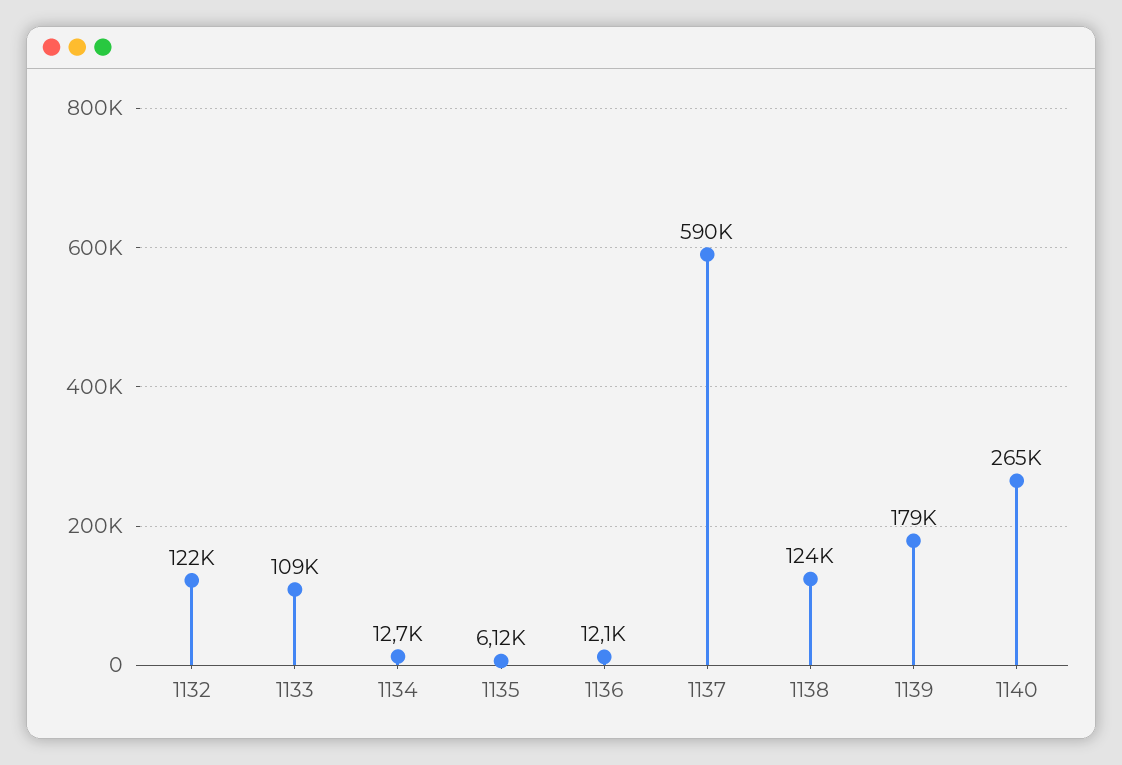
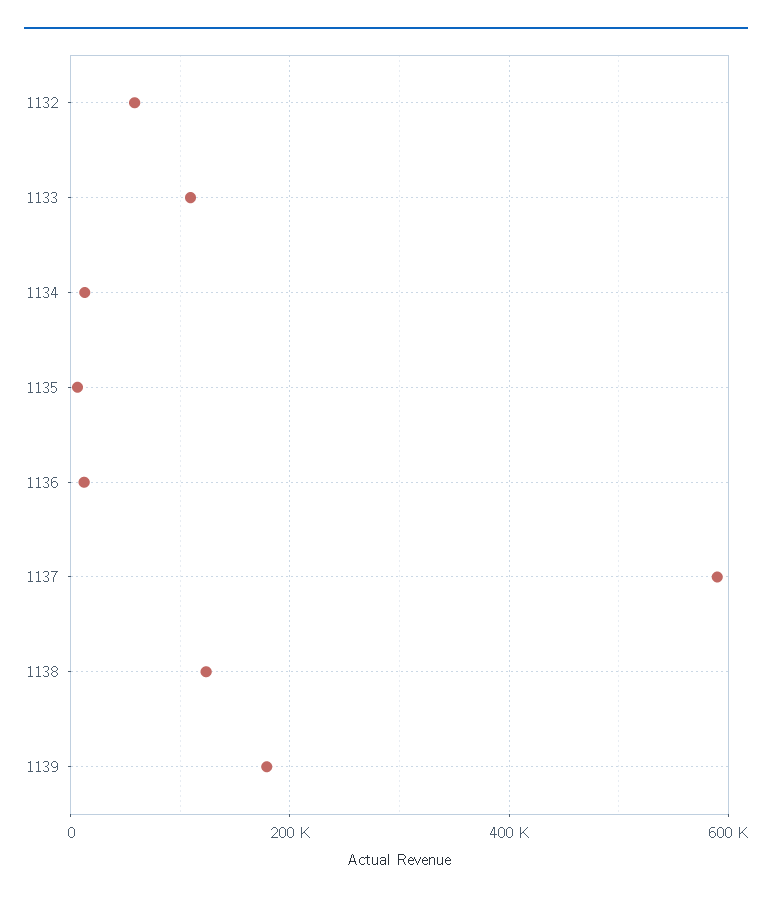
  {
-   "1132": 122000,
+   "1132": 60000,
    "1133": 109000,
    "1134": 12700,
    "1135": 6120,
    "1136": 12100,
    "1137": 590000,
    "1138": 124000,
-   "1139": 179000,
+   "1139": 179000
-   "1140": 265000
  }

